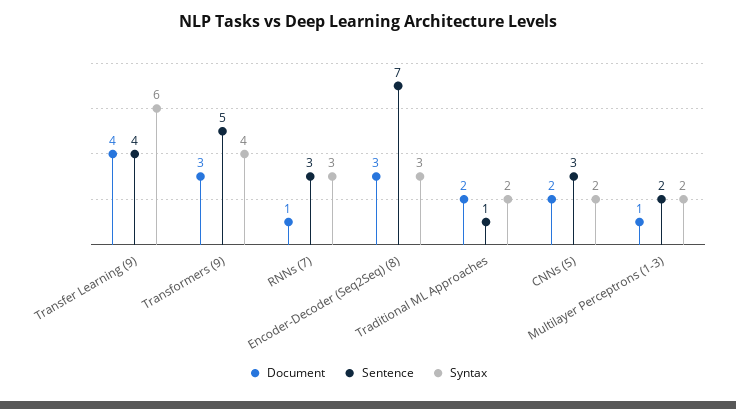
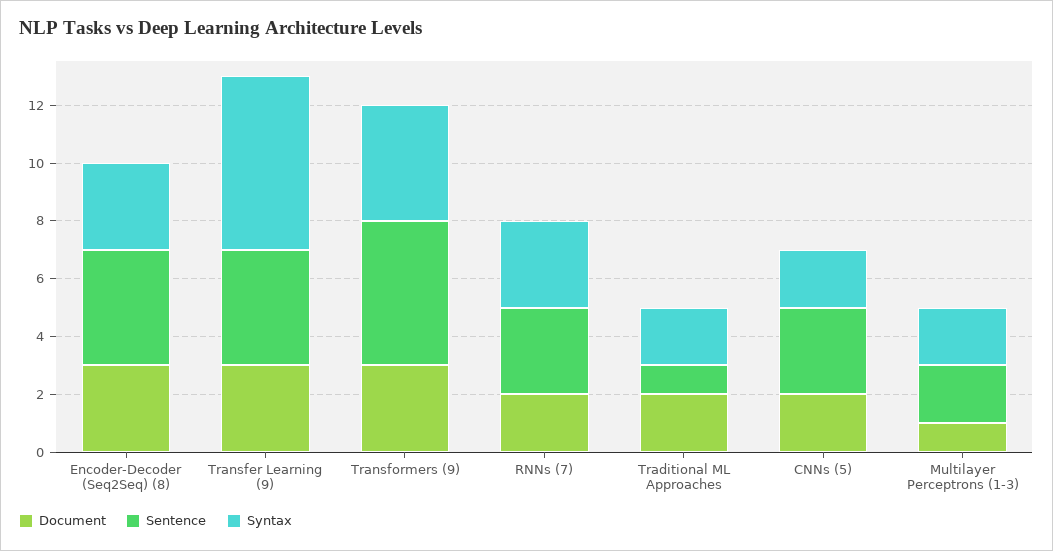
  {
    "Document": {
-     "Transfer Learning (9)": 4,
+     "Transfer Learning (9)": 3,
      "Transformers (9)": 3,
-     "RNNs (7)": 1,
+     "RNNs (7)": 2,
      "Encoder-Decoder (Seq2Seq) (8)": 3,
      "Traditional ML Approaches": 2,
      "CNNs (5)": 2,
      "Multilayer Perceptrons (1-3)": 1
    },
    "Sentence": {
      "Transfer Learning (9)": 4,
      "Transformers (9)": 5,
      "RNNs (7)": 3,
-     "Encoder-Decoder (Seq2Seq) (8)": 7,
+     "Encoder-Decoder (Seq2Seq) (8)": 4,
      "Traditional ML Approaches": 1,
      "CNNs (5)": 3,
      "Multilayer Perceptrons (1-3)": 2
    },
    "Syntax": {
      "Transfer Learning (9)": 6,
      "Transformers (9)": 4,
      "RNNs (7)": 3,
      "Encoder-Decoder (Seq2Seq) (8)": 3,
      "Traditional ML Approaches": 2,
      "CNNs (5)": 2,
      "Multilayer Perceptrons (1-3)": 2
    }
  }

